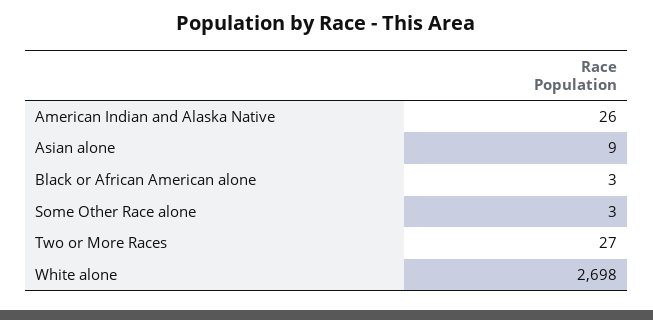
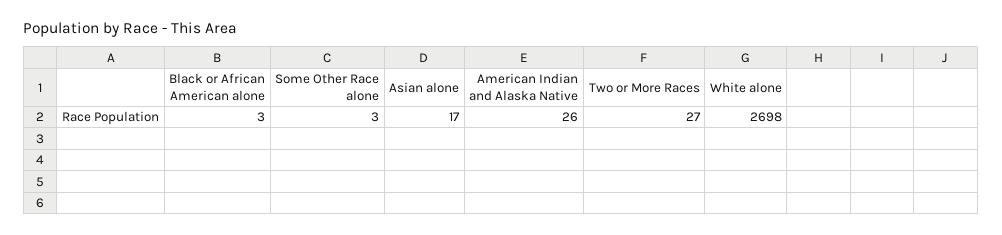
  {
    "American Indian and Alaska Native": 26,
-   "Asian alone": 9,
+   "Asian alone": 17,
    "Black or African American alone": 3,
    "Some Other Race alone": 3,
    "Two or More Races": 27,
    "White alone": 2698
  }

